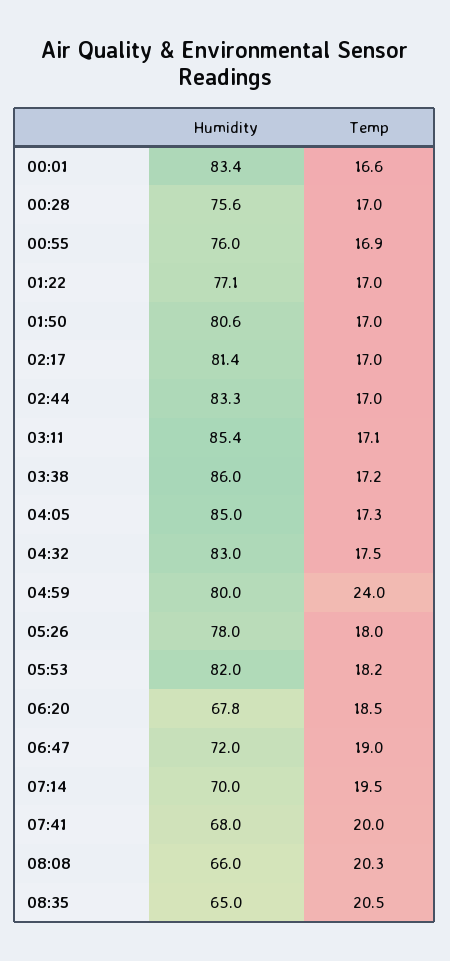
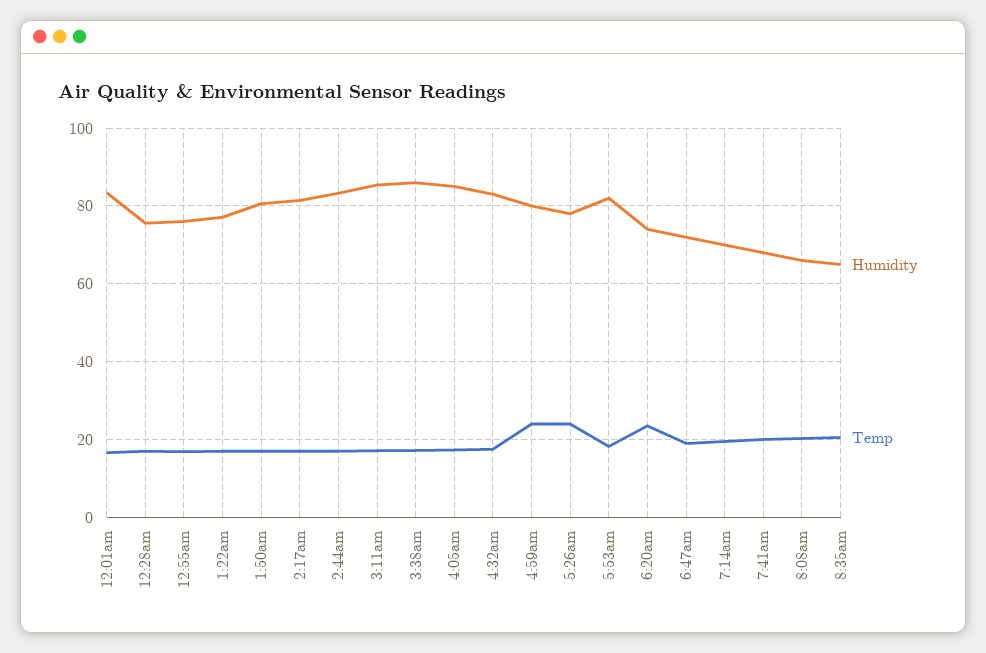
  {
    "Humidity": {
      "00:01": 83.4,
      "00:28": 75.6,
      "00:55": 76,
      "01:22": 77.1,
      "01:50": 80.6,
      "02:17": 81.4,
      "02:44": 83.3,
      "03:11": 85.4,
      "03:38": 86,
      "04:05": 85,
      "04:32": 83,
      "04:59": 80,
      "05:26": 78,
      "05:53": 82,
-     "06:20": 67.8,
+     "06:20": 74,
      "06:47": 72,
      "07:14": 70,
      "07:41": 68,
      "08:08": 66,
      "08:35": 65
    },
    "Temp": {
      "00:01": 16.6,
      "00:28": 17,
      "00:55": 16.9,
      "01:22": 17,
      "01:50": 17,
      "02:17": 17,
      "02:44": 17,
      "03:11": 17.1,
      "03:38": 17.2,
      "04:05": 17.3,
      "04:32": 17.5,
      "04:59": 24,
-     "05:26": 18,
+     "05:26": 24,
      "05:53": 18.2,
-     "06:20": 18.5,
+     "06:20": 24,
      "06:47": 19,
      "07:14": 19.5,
      "07:41": 20,
      "08:08": 20.3,
      "08:35": 20.5
    }
  }

